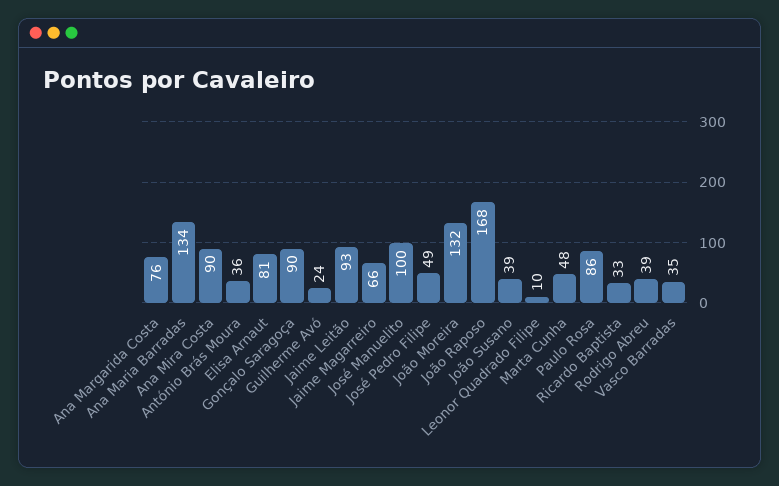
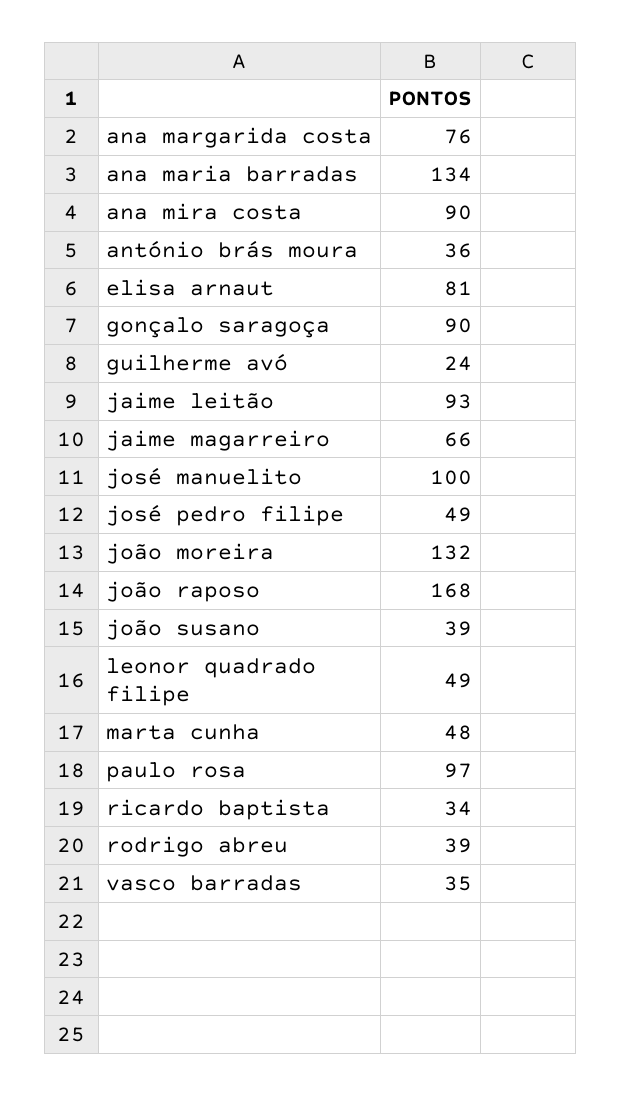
  {
    "Ana Margarida Costa": 76,
    "Ana Maria Barradas": 134,
    "Ana Mira Costa": 90,
    "António Brás Moura": 36,
    "Elisa Arnaut": 81,
    "Gonçalo Saragoça": 90,
    "Guilherme Avó": 24,
    "Jaime Leitão": 93,
    "Jaime Magarreiro": 66,
    "José Manuelito": 100,
    "José Pedro Filipe": 49,
    "João Moreira": 132,
    "João Raposo": 168,
    "João Susano": 39,
-   "Leonor Quadrado Filipe": 10,
+   "Leonor Quadrado Filipe": 49,
    "Marta Cunha": 48,
-   "Paulo Rosa": 86,
+   "Paulo Rosa": 97,
-   "Ricardo Baptista": 33,
+   "Ricardo Baptista": 34,
    "Rodrigo Abreu": 39,
    "Vasco Barradas": 35
  }

